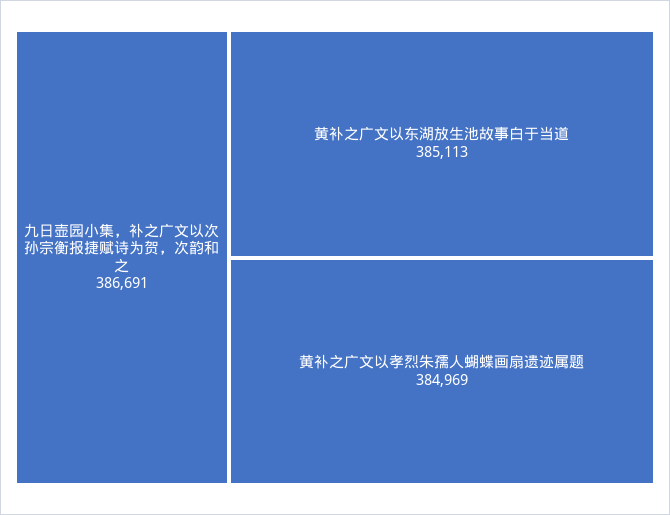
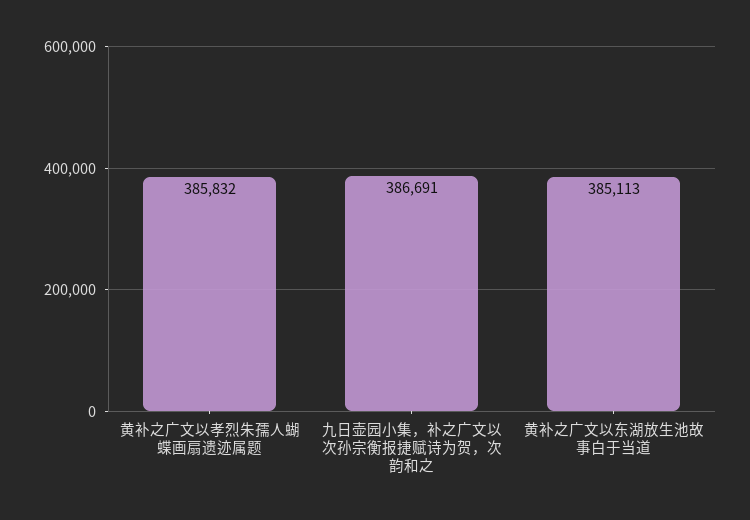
  {
    "九日壶园小集，补之广文以次孙宗衡报捷赋诗为贺，次韵和之": 386691,
    "黄补之广文以东湖放生池故事白于当道": 385113,
-   "黄补之广文以孝烈朱孺人蝴蝶画扇遗迹属题": 384969
+   "黄补之广文以孝烈朱孺人蝴蝶画扇遗迹属题": 385832
  }

